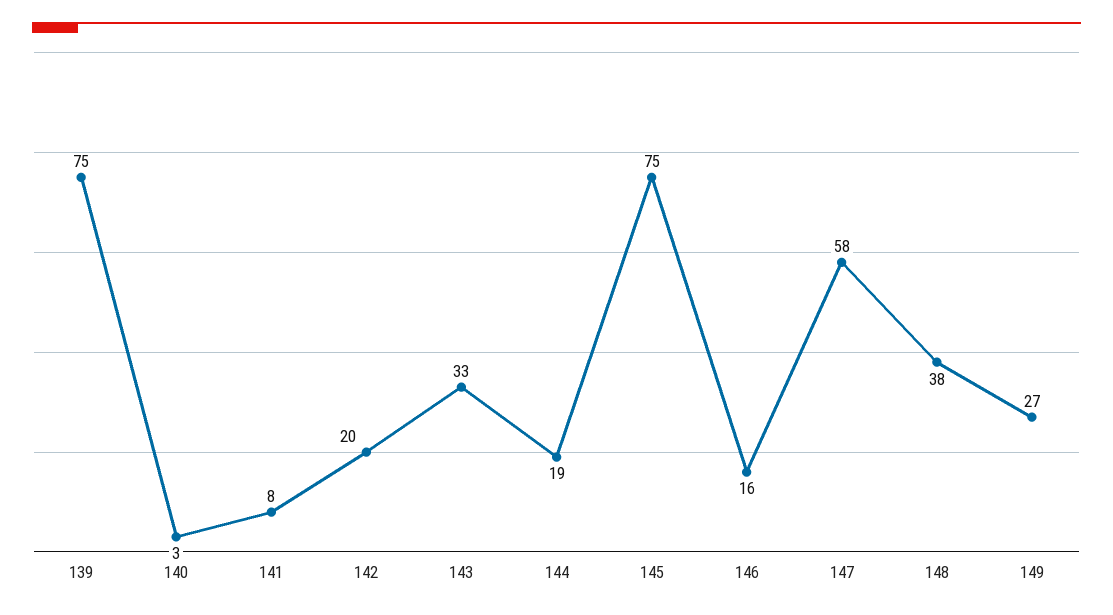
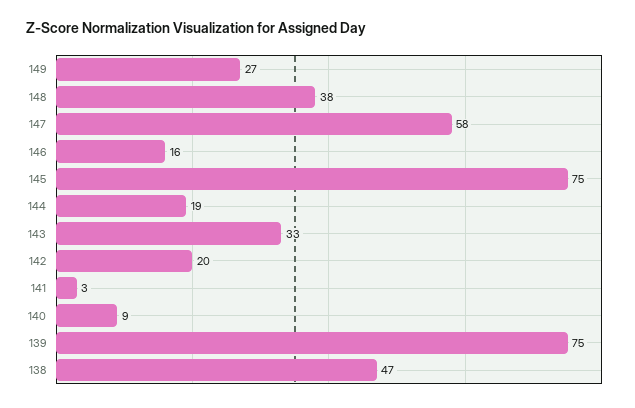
  {
    "139": 75,
-   "140": 3,
+   "140": 9,
-   "141": 8,
+   "141": 3,
    "142": 20,
    "143": 33,
    "144": 19,
    "145": 75,
    "146": 16,
    "147": 58,
    "148": 38,
-   "149": 27
+   "149": 27,
+   "138": 47
  }

